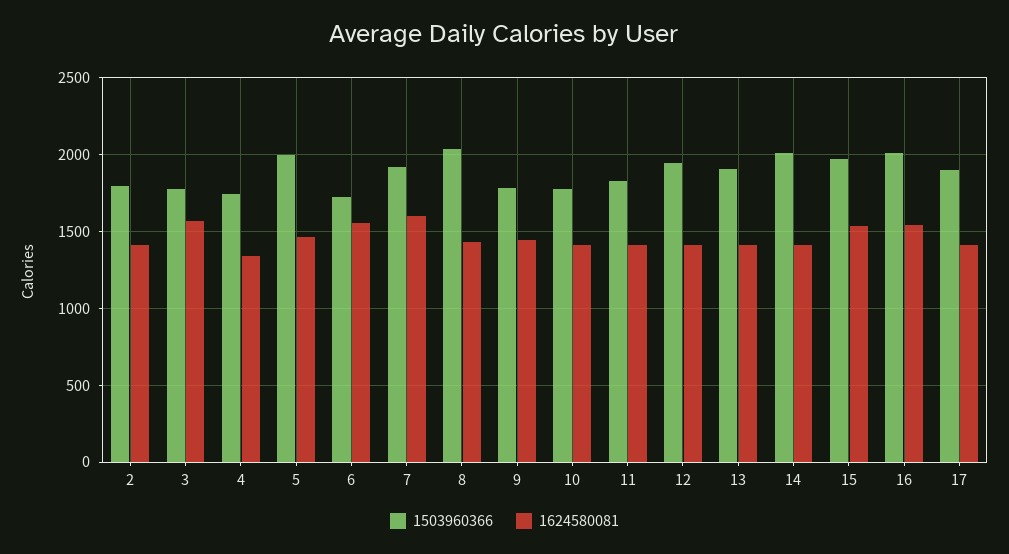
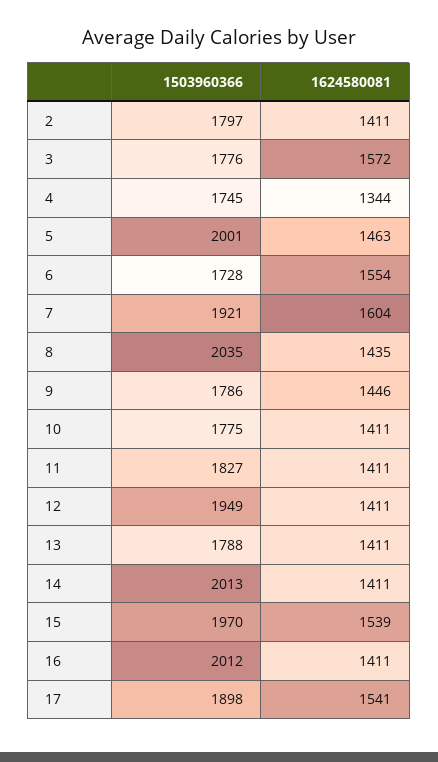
  {
    "1503960366": {
      "2": 1797,
      "3": 1776,
      "4": 1745,
      "5": 2001,
      "6": 1728,
      "7": 1921,
      "8": 2035,
      "9": 1786,
      "10": 1775,
      "11": 1827,
      "12": 1949,
-     "13": 1900,
+     "13": 1788,
      "14": 2013,
      "15": 1970,
      "16": 2012,
      "17": 1898
    },
    "1624580081": {
      "2": 1411,
      "3": 1572,
      "4": 1344,
      "5": 1463,
      "6": 1554,
      "7": 1604,
      "8": 1435,
      "9": 1446,
      "10": 1411,
      "11": 1411,
      "12": 1411,
      "13": 1411,
      "14": 1411,
      "15": 1539,
-     "16": 1550,
+     "16": 1411,
-     "17": 1400
+     "17": 1541
    }
  }

